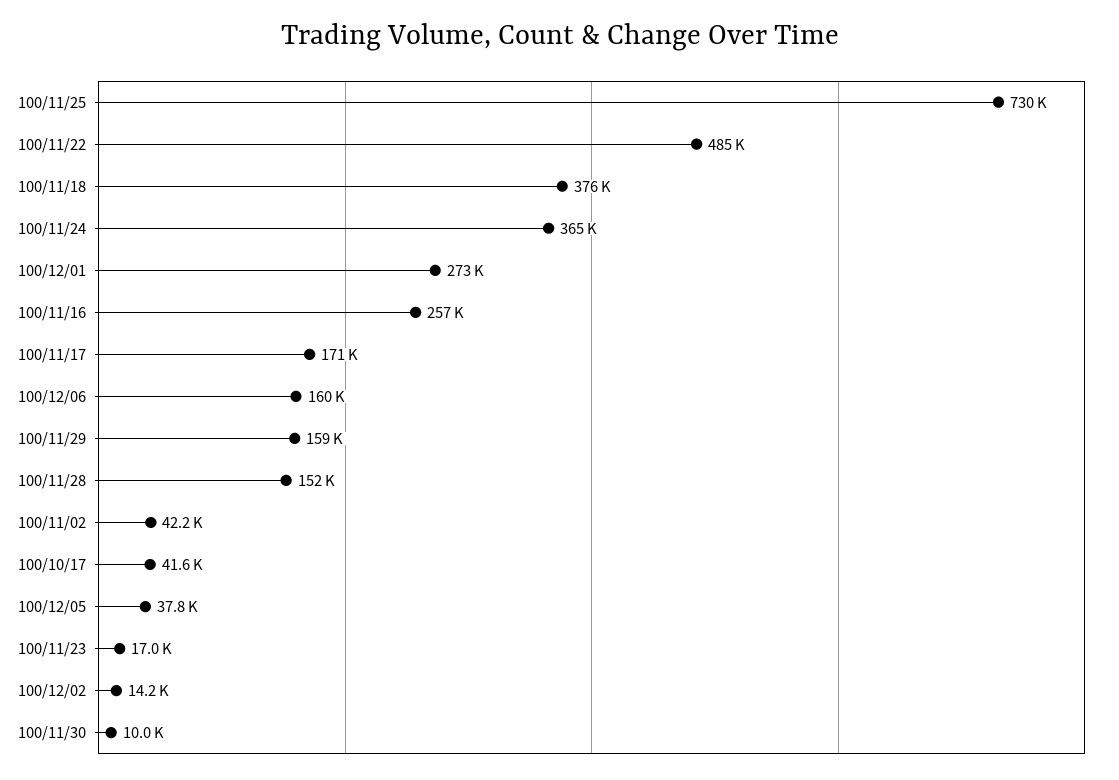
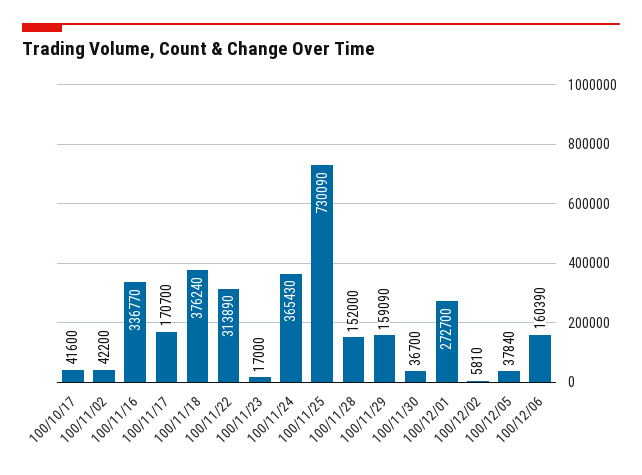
  {
    "100/11/25": 730090,
-   "100/11/22": 485000,
+   "100/11/22": 313890,
    "100/11/18": 376240,
    "100/11/24": 365430,
    "100/12/01": 272700,
-   "100/11/16": 257000,
+   "100/11/16": 336770,
    "100/11/17": 170700,
    "100/12/06": 160390,
    "100/11/29": 159090,
    "100/11/28": 152000,
    "100/11/02": 42200,
    "100/10/17": 41600,
    "100/12/05": 37840,
    "100/11/23": 17000,
-   "100/12/02": 14200,
+   "100/12/02": 5810,
-   "100/11/30": 10000
+   "100/11/30": 36700
  }

